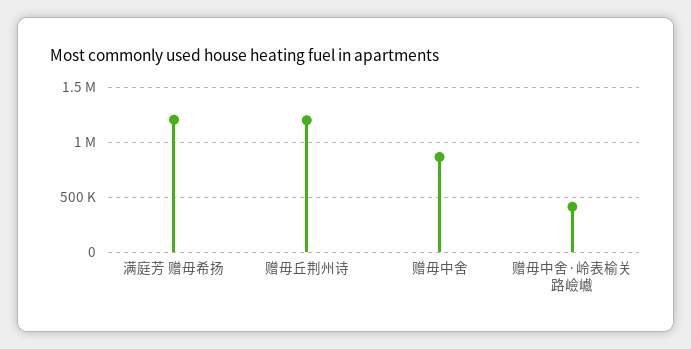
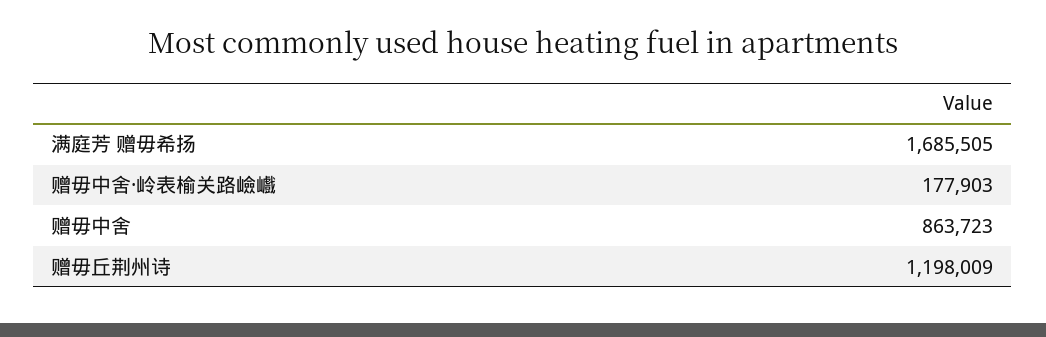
  {
-   "满庭芳 赠毋希扬": 1200000,
+   "满庭芳 赠毋希扬": 1685505,
    "赠毋丘荆州诗": 1198009,
    "赠毋中舍": 863723,
-   "赠毋中舍·岭表榆关路嶮巇": 400000
+   "赠毋中舍·岭表榆关路嶮巇": 177903
  }

